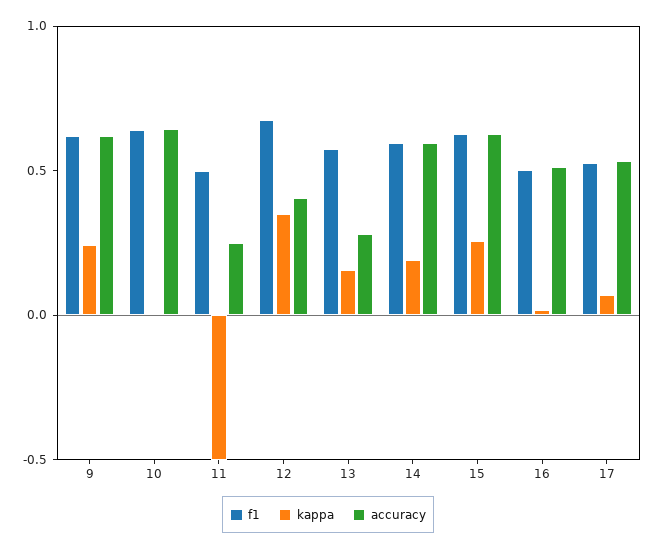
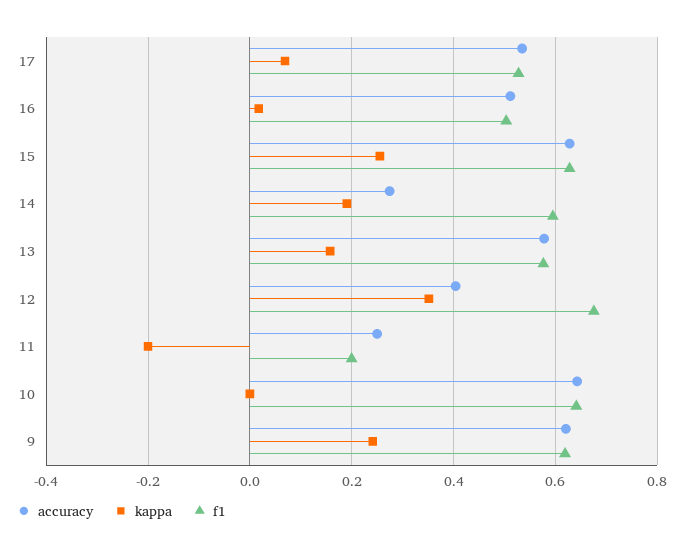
  {
    "f1": {
      "9": 0.62,
      "10": 0.64,
-     "11": 0.5,
+     "11": 0.2,
      "12": 0.68,
      "13": 0.58,
      "14": 0.6,
      "15": 0.62,
      "16": 0.5,
      "17": 0.52
    },
    "kappa": {
      "9": 0.24,
      "10": 0,
-     "11": -0.5,
+     "11": -0.2,
      "12": 0.36,
      "13": 0.16,
      "14": 0.2,
      "15": 0.26,
      "16": 0.02,
      "17": 0.06
    },
    "accuracy": {
      "9": 0.62,
      "10": 0.64,
      "11": 0.26,
      "12": 0.4,
-     "13": 0.3,
+     "13": 0.58,
-     "14": 0.6,
+     "14": 0.28,
      "15": 0.62,
      "16": 0.52,
      "17": 0.54
    }
  }

